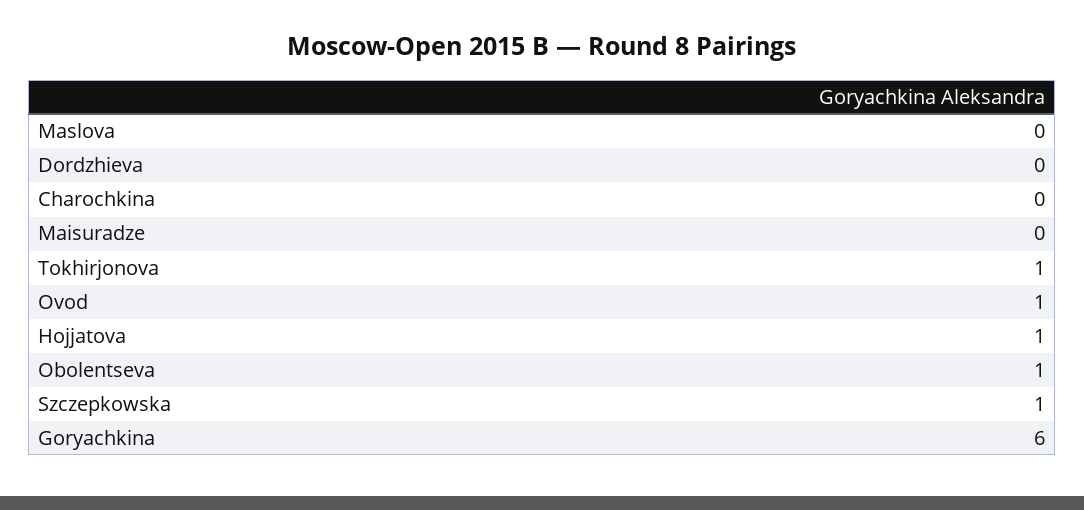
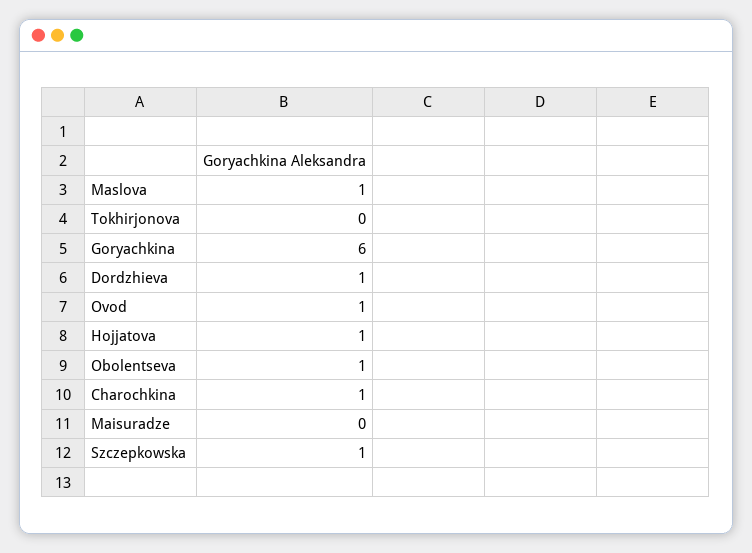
  {
-   "Maslova": 0,
+   "Maslova": 1,
-   "Dordzhieva": 0,
+   "Dordzhieva": 1,
-   "Charochkina": 0,
+   "Charochkina": 1,
    "Maisuradze": 0,
-   "Tokhirjonova": 1,
+   "Tokhirjonova": 0,
    "Ovod": 1,
    "Hojjatova": 1,
    "Obolentseva": 1,
    "Szczepkowska": 1,
    "Goryachkina": 6
  }

